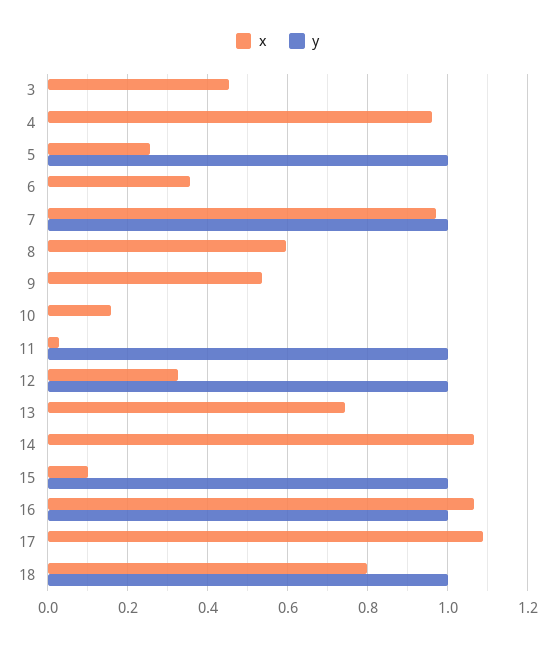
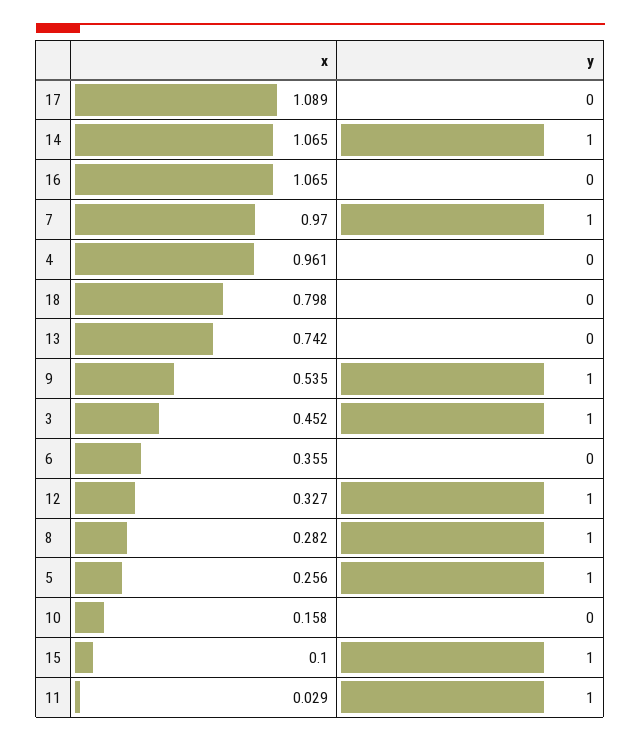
  {
    "x": {
      "3": 0.452,
      "4": 0.961,
      "5": 0.256,
      "6": 0.355,
      "7": 0.97,
-     "8": 0.6,
+     "8": 0.282,
      "9": 0.535,
      "10": 0.158,
      "11": 0.029,
      "12": 0.327,
      "13": 0.742,
      "14": 1.065,
      "15": 0.1,
      "16": 1.065,
      "17": 1.089,
      "18": 0.798
    },
    "y": {
-     "3": 0,
+     "3": 1,
      "4": 0,
      "5": 1,
      "6": 0,
      "7": 1,
-     "8": 0,
+     "8": 1,
-     "9": 0,
+     "9": 1,
      "10": 0,
      "11": 1,
      "12": 1,
      "13": 0,
-     "14": 0,
+     "14": 1,
      "15": 1,
-     "16": 1,
+     "16": 0,
      "17": 0,
-     "18": 1
+     "18": 0
    }
  }

